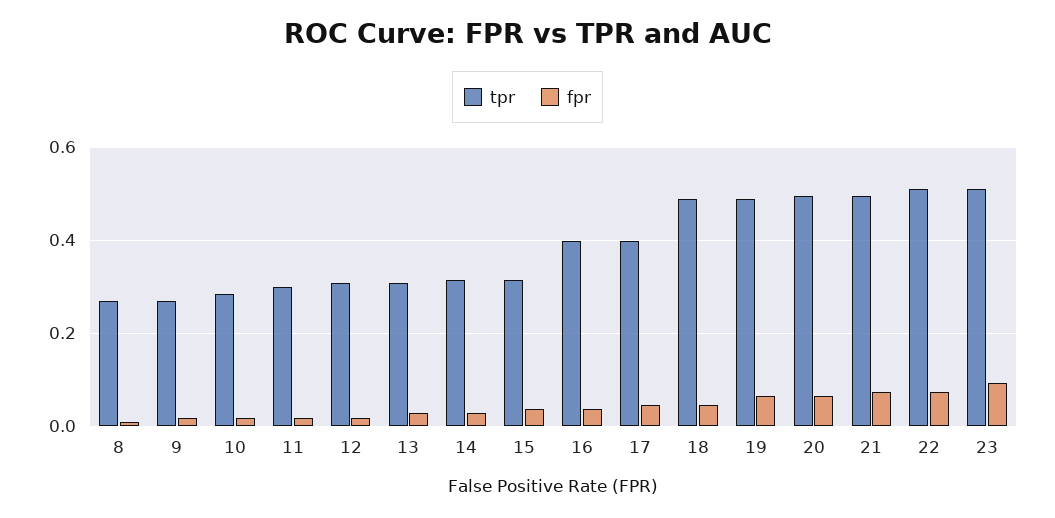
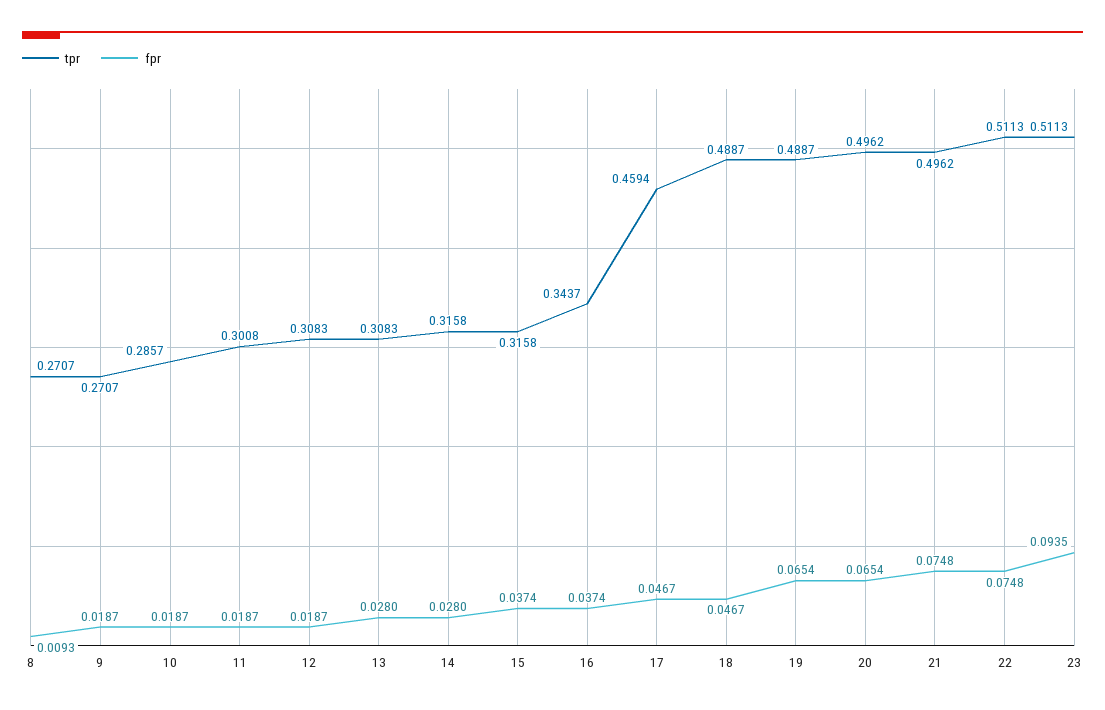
  {
    "tpr": {
      "8": 0.2707,
      "9": 0.2707,
      "10": 0.2857,
      "11": 0.3008,
      "12": 0.3083,
      "13": 0.3083,
      "14": 0.3158,
      "15": 0.3158,
-     "16": 0.4,
+     "16": 0.3437,
-     "17": 0.4,
+     "17": 0.4594,
      "18": 0.4887,
      "19": 0.4887,
      "20": 0.4962,
      "21": 0.4962,
      "22": 0.5113,
      "23": 0.5113
    },
    "fpr": {
      "8": 0.0093,
      "9": 0.0187,
      "10": 0.0187,
      "11": 0.0187,
      "12": 0.0187,
      "13": 0.028,
      "14": 0.028,
      "15": 0.0374,
      "16": 0.0374,
      "17": 0.0467,
      "18": 0.0467,
      "19": 0.0654,
      "20": 0.0654,
      "21": 0.0748,
      "22": 0.0748,
      "23": 0.0935
    }
  }

